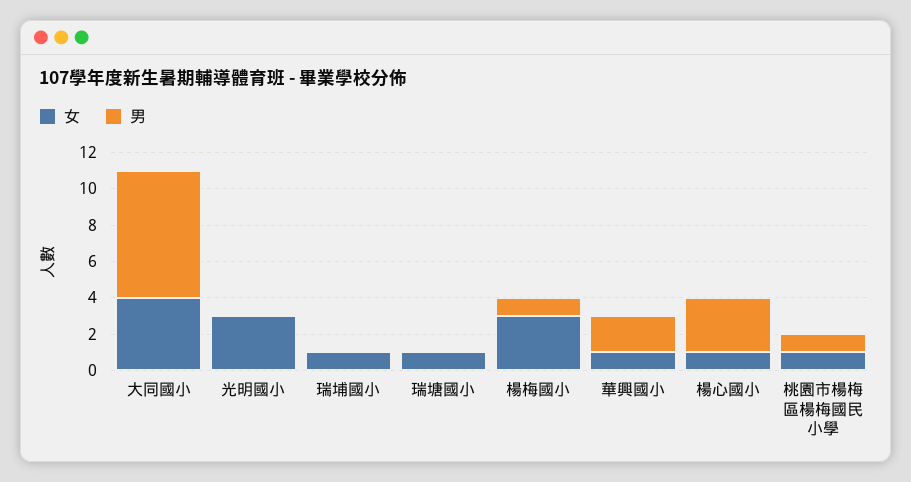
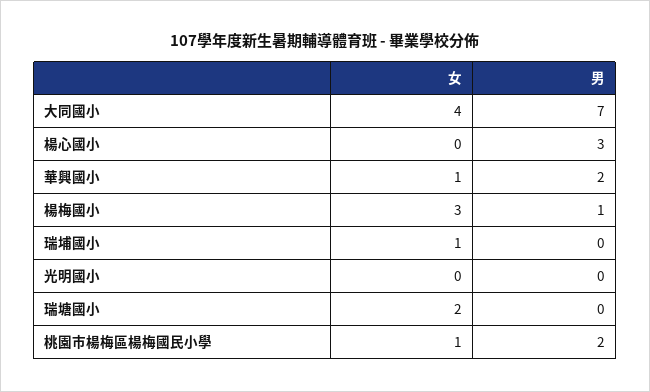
  {
    "女": {
      "大同國小": 4,
-     "光明國小": 3,
+     "光明國小": 0,
      "瑞埔國小": 1,
-     "瑞塘國小": 1,
+     "瑞塘國小": 2,
      "楊梅國小": 3,
      "華興國小": 1,
-     "楊心國小": 1,
+     "楊心國小": 0,
      "桃園市楊梅區楊梅國民小學": 1
    },
    "男": {
      "大同國小": 7,
      "光明國小": 0,
      "瑞埔國小": 0,
      "瑞塘國小": 0,
      "楊梅國小": 1,
      "華興國小": 2,
      "楊心國小": 3,
-     "桃園市楊梅區楊梅國民小學": 1
+     "桃園市楊梅區楊梅國民小學": 2
    }
  }

